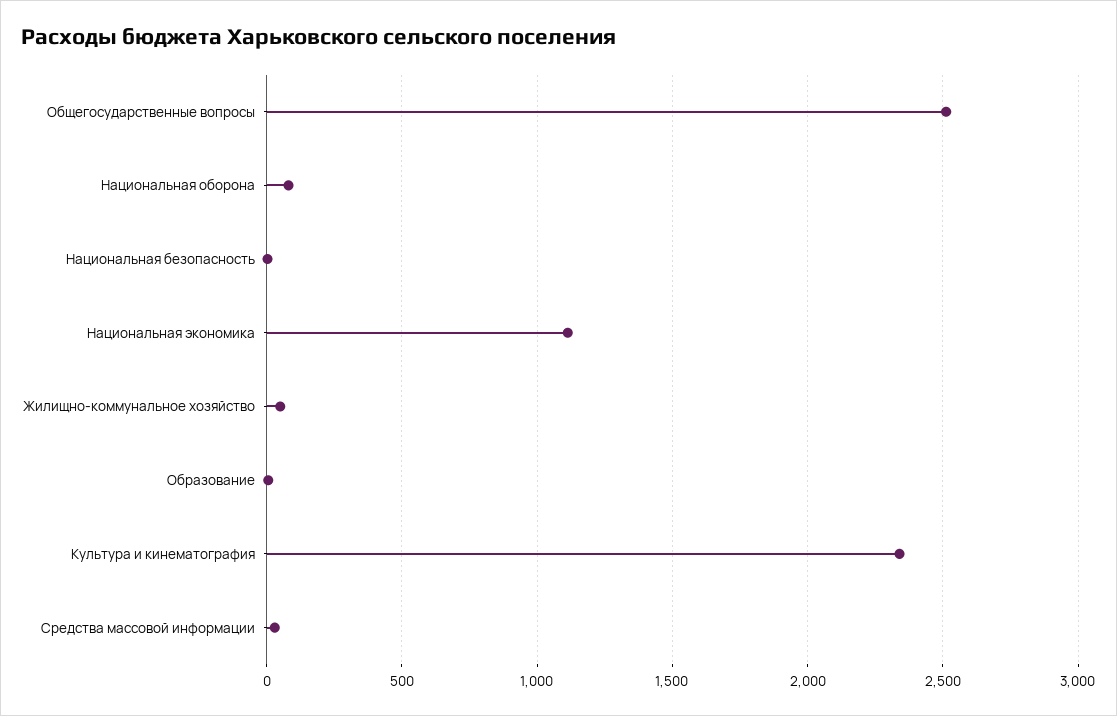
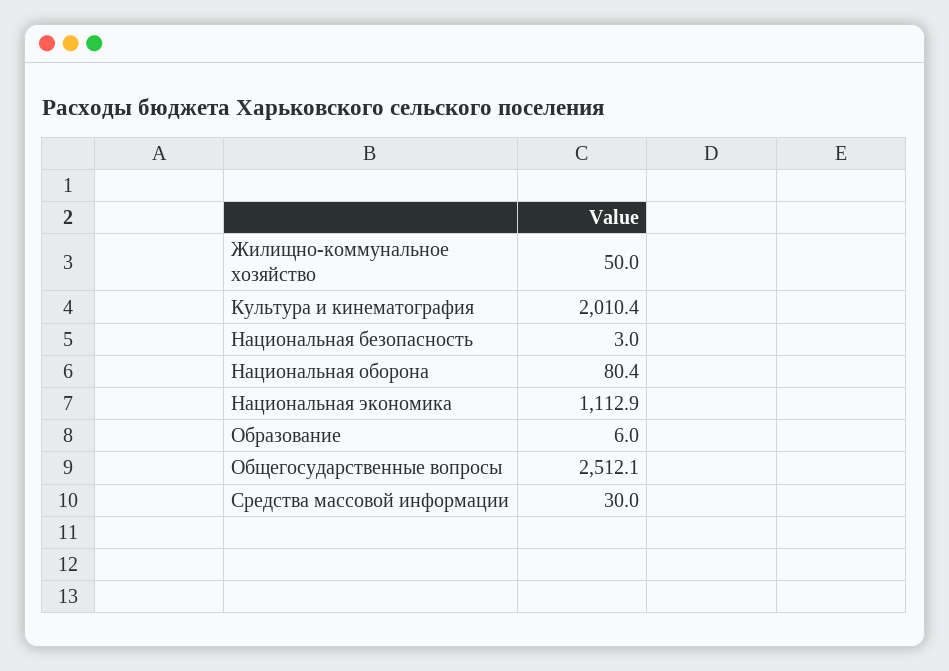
  {
    "Общегосударственные вопросы": 2512.1,
    "Национальная оборона": 80.4,
    "Национальная безопасность": 3,
    "Национальная экономика": 1112.9,
    "Жилищно-коммунальное хозяйство": 50,
    "Образование": 6,
-   "Культура и кинематография": 2350,
+   "Культура и кинематография": 2010.4,
    "Средства массовой информации": 30
  }

